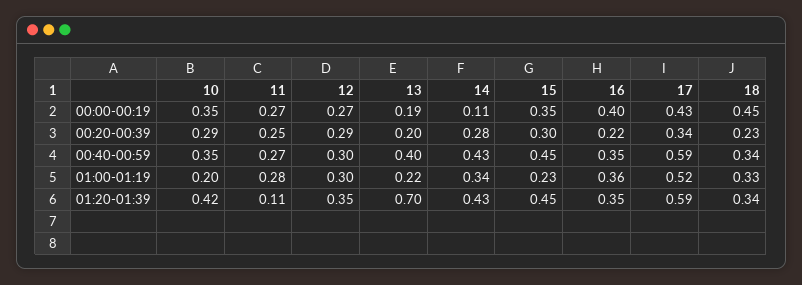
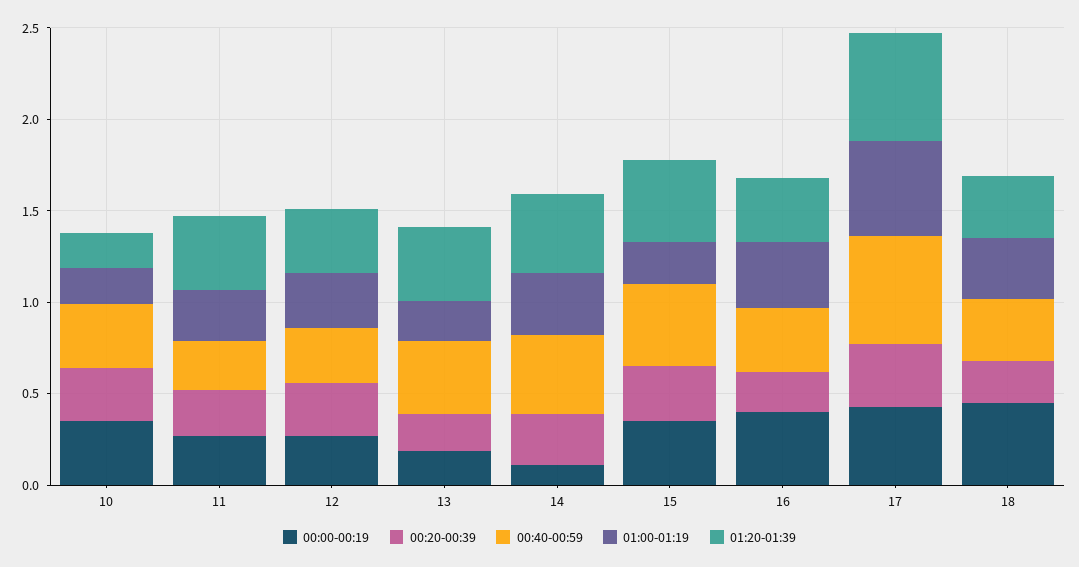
  {
    "00:00-00:19": {
      "10": 0.35,
      "11": 0.27,
      "12": 0.27,
      "13": 0.19,
      "14": 0.11,
      "15": 0.35,
      "16": 0.4,
      "17": 0.43,
      "18": 0.45
    },
    "00:20-00:39": {
      "10": 0.29,
      "11": 0.25,
      "12": 0.29,
      "13": 0.2,
      "14": 0.28,
      "15": 0.3,
      "16": 0.22,
      "17": 0.34,
      "18": 0.23
    },
    "00:40-00:59": {
      "10": 0.35,
      "11": 0.27,
      "12": 0.3,
      "13": 0.4,
      "14": 0.43,
      "15": 0.45,
      "16": 0.35,
      "17": 0.59,
      "18": 0.34
    },
    "01:00-01:19": {
      "10": 0.2,
      "11": 0.28,
      "12": 0.3,
      "13": 0.22,
      "14": 0.34,
      "15": 0.23,
      "16": 0.36,
      "17": 0.52,
      "18": 0.33
    },
    "01:20-01:39": {
-     "10": 0.42,
+     "10": 0.2,
-     "11": 0.11,
+     "11": 0.4,
      "12": 0.35,
-     "13": 0.7,
+     "13": 0.4,
      "14": 0.43,
      "15": 0.45,
      "16": 0.35,
      "17": 0.59,
      "18": 0.34
    }
  }

